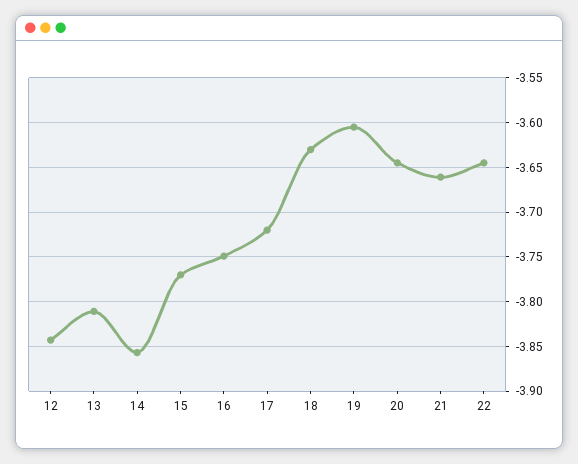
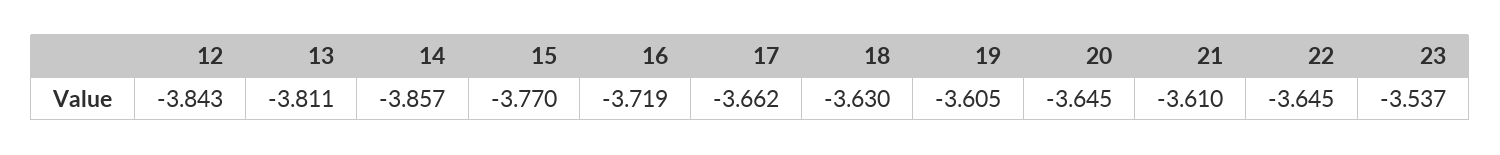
  {
    "12": -3.843,
    "13": -3.811,
    "14": -3.857,
    "15": -3.77,
-   "16": -3.75,
+   "16": -3.719,
-   "17": -3.72,
+   "17": -3.662,
    "18": -3.63,
    "19": -3.605,
    "20": -3.645,
-   "21": -3.66,
+   "21": -3.61,
-   "22": -3.645
+   "22": -3.645,
+   "23": -3.537
  }

